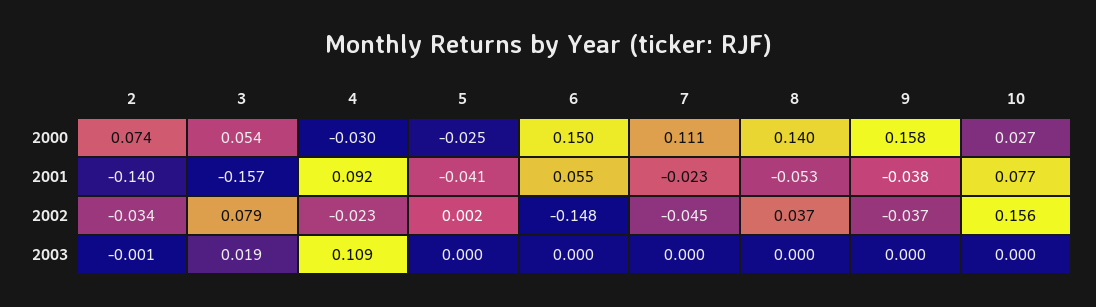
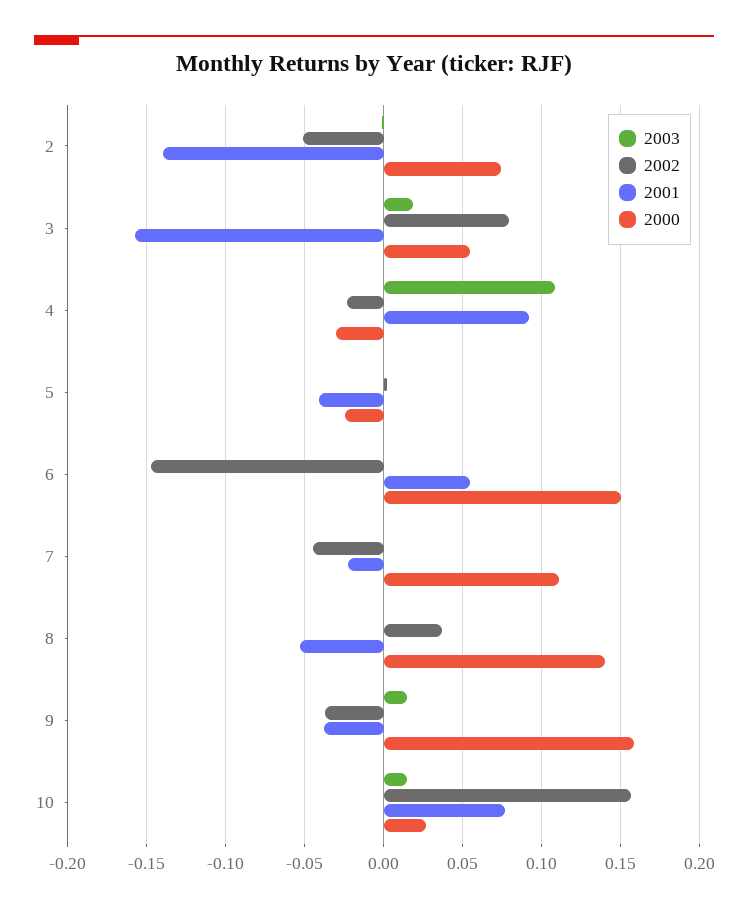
  {
    "2000": {
      "2": 0.074,
      "3": 0.054,
      "4": -0.03,
      "5": -0.025,
      "6": 0.15,
      "7": 0.111,
      "8": 0.14,
      "9": 0.158,
      "10": 0.027
    },
    "2001": {
      "2": -0.14,
      "3": -0.157,
      "4": 0.092,
      "5": -0.041,
      "6": 0.055,
      "7": -0.023,
      "8": -0.053,
      "9": -0.038,
      "10": 0.077
    },
    "2002": {
-     "2": -0.034,
+     "2": -0.05,
      "3": 0.079,
      "4": -0.023,
      "5": 0.002,
      "6": -0.148,
      "7": -0.045,
      "8": 0.037,
      "9": -0.037,
      "10": 0.156
    },
    "2003": {
      "2": -0.001,
      "3": 0.019,
      "4": 0.109,
      "5": 0,
      "6": 0,
      "7": 0,
      "8": 0,
-     "9": 0,
+     "9": 0.015,
-     "10": 0
+     "10": 0.015
    }
  }

